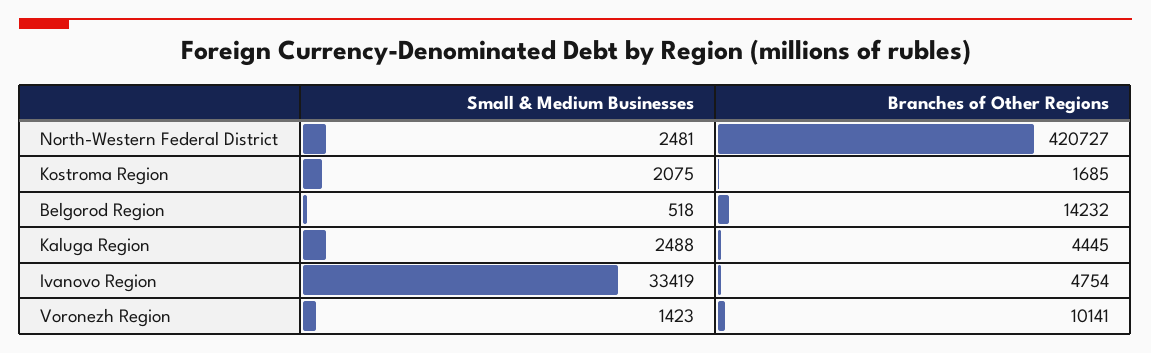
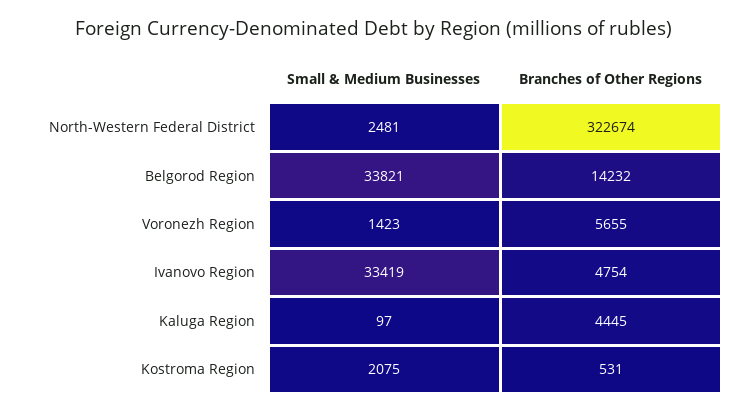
  {
    "Small & Medium Businesses": {
      "North-Western Federal District": 2481,
      "Kostroma Region": 2075,
-     "Belgorod Region": 518,
+     "Belgorod Region": 33821,
-     "Kaluga Region": 2488,
+     "Kaluga Region": 97,
      "Ivanovo Region": 33419,
      "Voronezh Region": 1423
    },
    "Branches of Other Regions": {
-     "North-Western Federal District": 420727,
+     "North-Western Federal District": 322674,
-     "Kostroma Region": 1685,
+     "Kostroma Region": 531,
      "Belgorod Region": 14232,
      "Kaluga Region": 4445,
      "Ivanovo Region": 4754,
-     "Voronezh Region": 10141
+     "Voronezh Region": 5655
    }
  }

